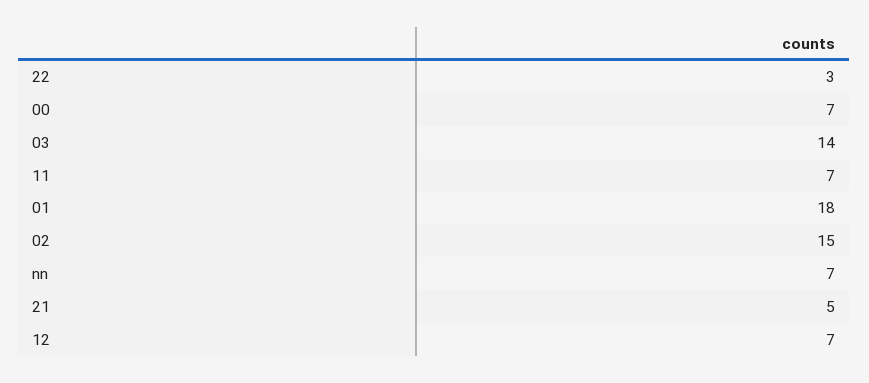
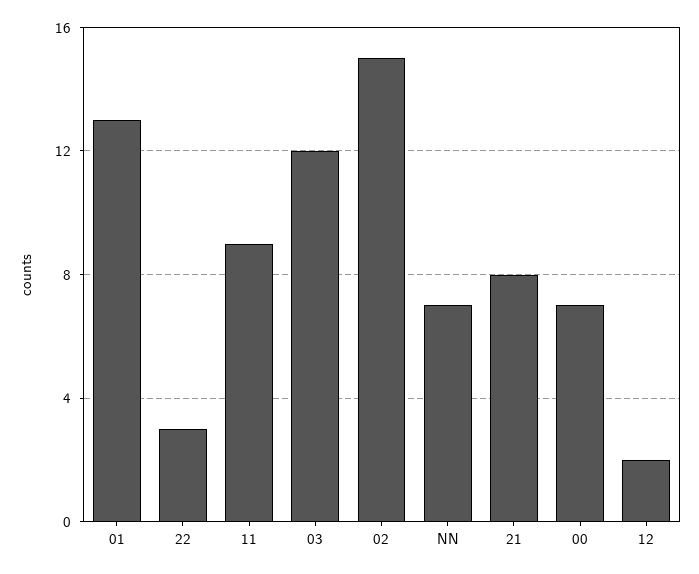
  {
    "22": 3,
    "00": 7,
-   "03": 14,
+   "03": 12,
-   "11": 7,
+   "11": 9,
-   "01": 18,
+   "01": 13,
    "02": 15,
    "nn": 7,
-   "21": 5,
+   "21": 8,
-   "12": 7
+   "12": 2
  }

